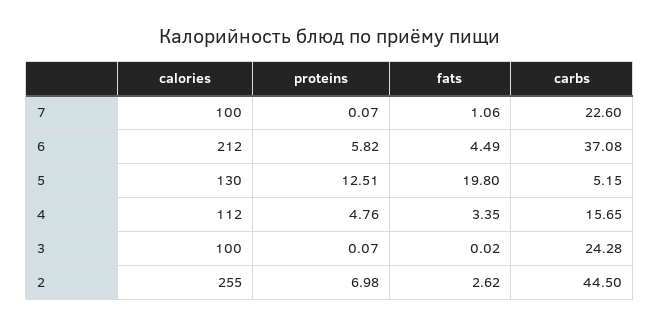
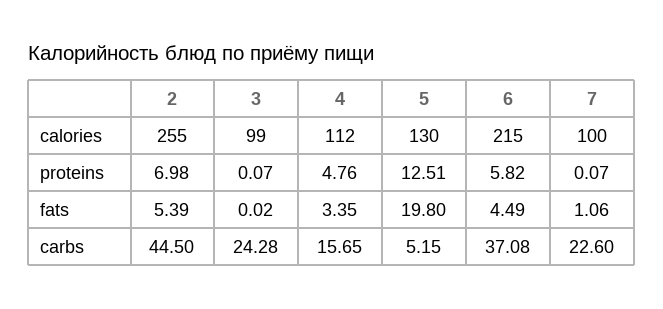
  {
    "calories": {
      "7": 100,
-     "6": 212,
+     "6": 215,
      "5": 130,
      "4": 112,
-     "3": 100,
+     "3": 99,
      "2": 255
    },
    "proteins": {
      "7": 0.07,
      "6": 5.82,
      "5": 12.51,
      "4": 4.76,
      "3": 0.07,
      "2": 6.98
    },
    "fats": {
      "7": 1.06,
      "6": 4.49,
      "5": 19.8,
      "4": 3.35,
      "3": 0.02,
-     "2": 2.62
+     "2": 5.39
    },
    "carbs": {
      "7": 22.6,
      "6": 37.08,
      "5": 5.15,
      "4": 15.65,
      "3": 24.28,
      "2": 44.5
    }
  }

